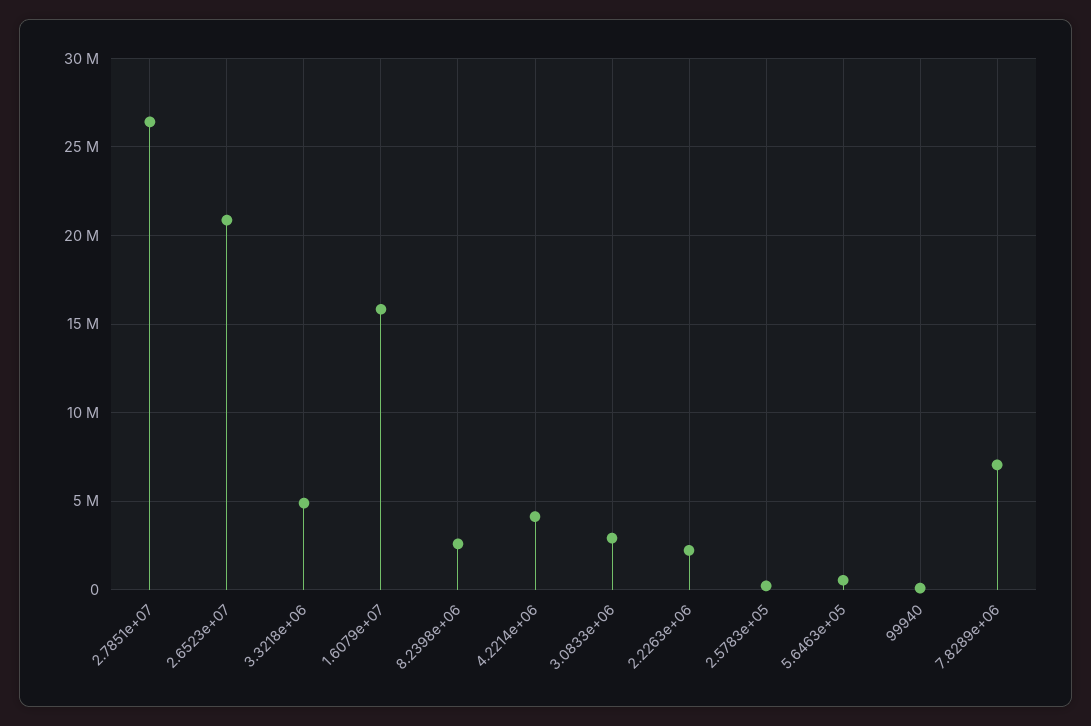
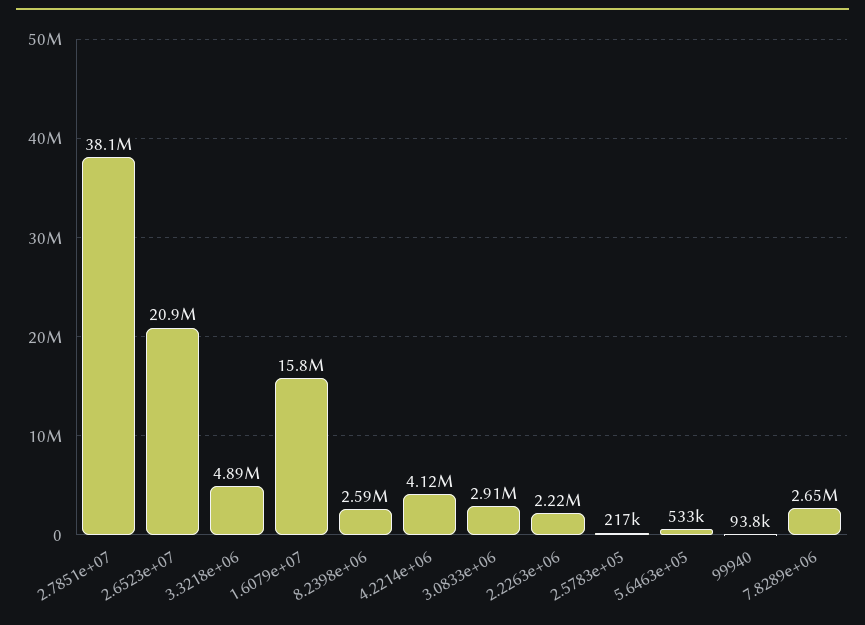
  {
-   "2.7851e+07": 26500000,
+   "2.7851e+07": 38100000,
    "2.6523e+07": 20900000,
    "3.3218e+06": 4890000,
    "1.6079e+07": 15800000,
    "8.2398e+06": 2590000,
    "4.2214e+06": 4120000,
    "3.0833e+06": 2910000,
    "2.2263e+06": 2220000,
    "2.5783e+05": 217000,
    "5.6463e+05": 533000,
    "99940": 93800,
-   "7.8289e+06": 7000000
+   "7.8289e+06": 2650000
  }

